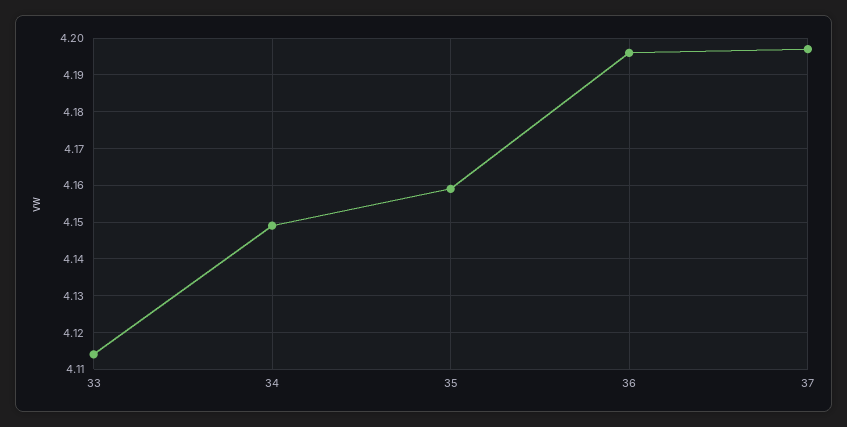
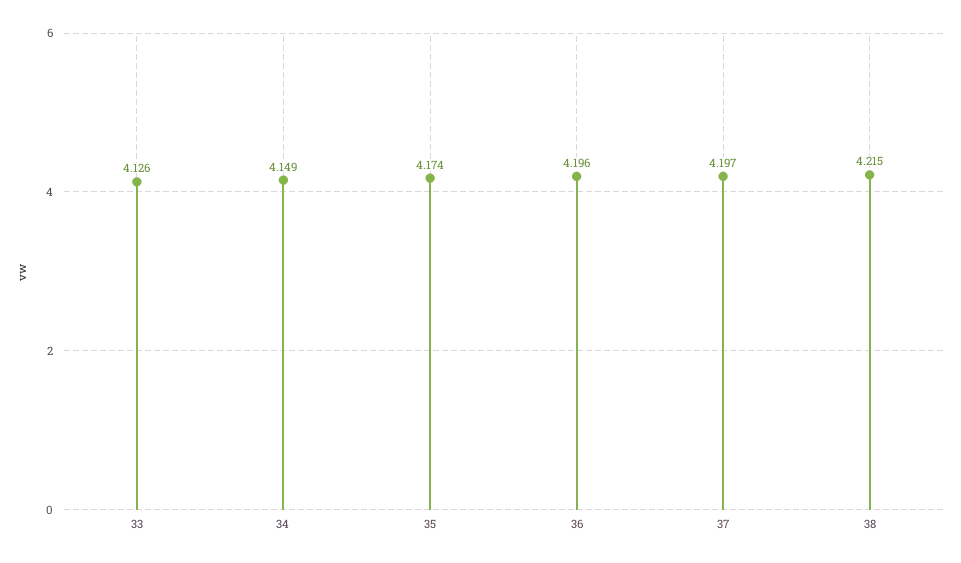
  {
-   "33": 4.115,
+   "33": 4.126,
    "34": 4.149,
-   "35": 4.16,
+   "35": 4.174,
    "36": 4.196,
-   "37": 4.197
+   "37": 4.197,
+   "38": 4.215
  }

